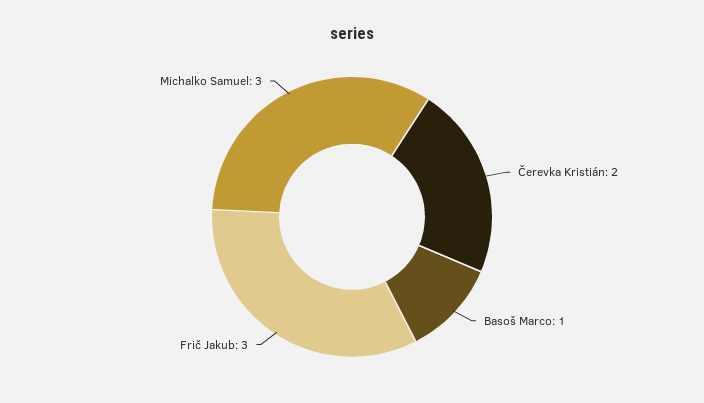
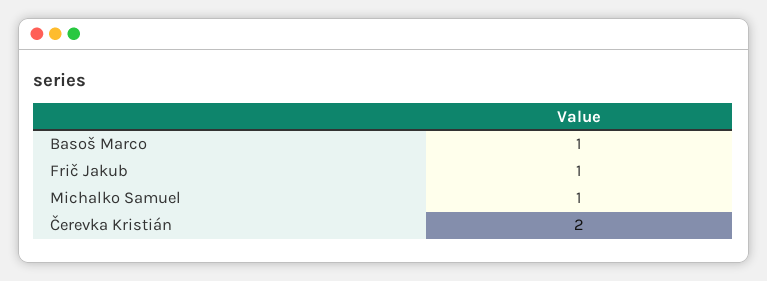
  {
    "Čerevka Kristián": 2,
    "Basoš Marco": 1,
-   "Frič Jakub": 3,
+   "Frič Jakub": 1,
-   "Michalko Samuel": 3
+   "Michalko Samuel": 1
  }

